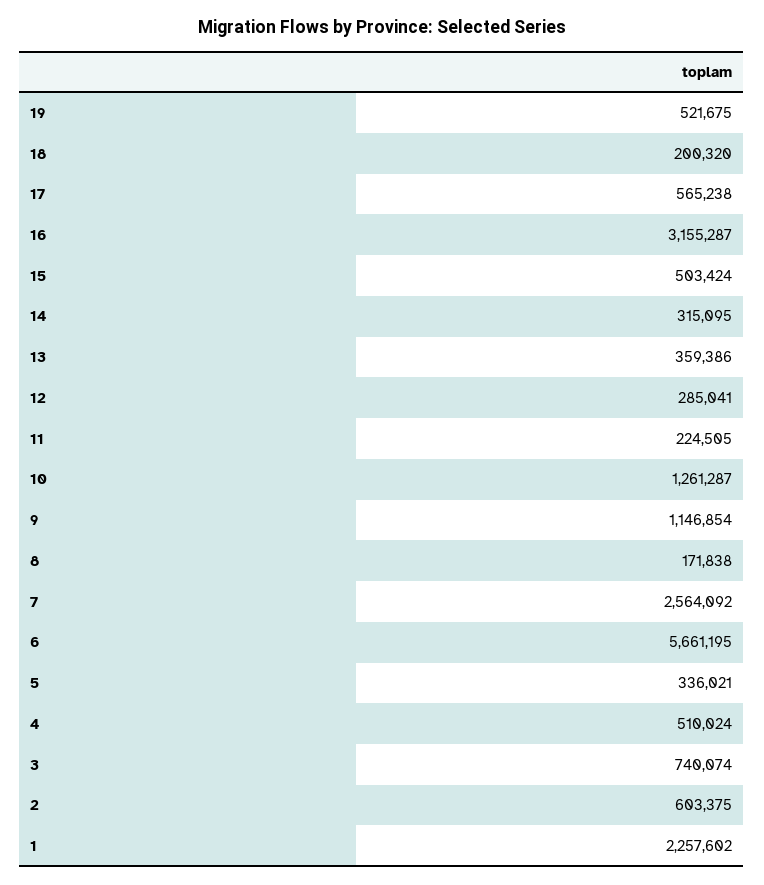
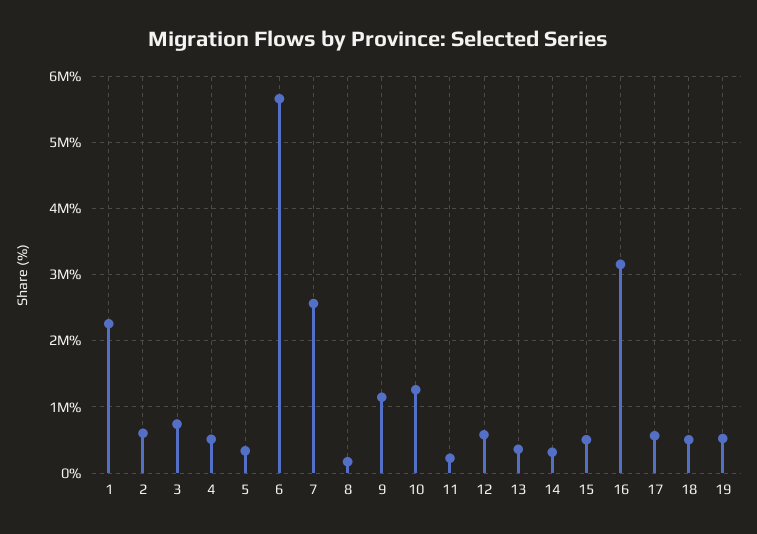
  {
    "19": 521675,
-   "18": 200320,
+   "18": 500000,
    "17": 565238,
    "16": 3155287,
    "15": 503424,
    "14": 315095,
    "13": 359386,
-   "12": 285041,
+   "12": 600000,
    "11": 224505,
    "10": 1261287,
    "9": 1146854,
    "8": 171838,
    "7": 2564092,
    "6": 5661195,
    "5": 336021,
    "4": 510024,
    "3": 740074,
    "2": 603375,
    "1": 2257602
  }

